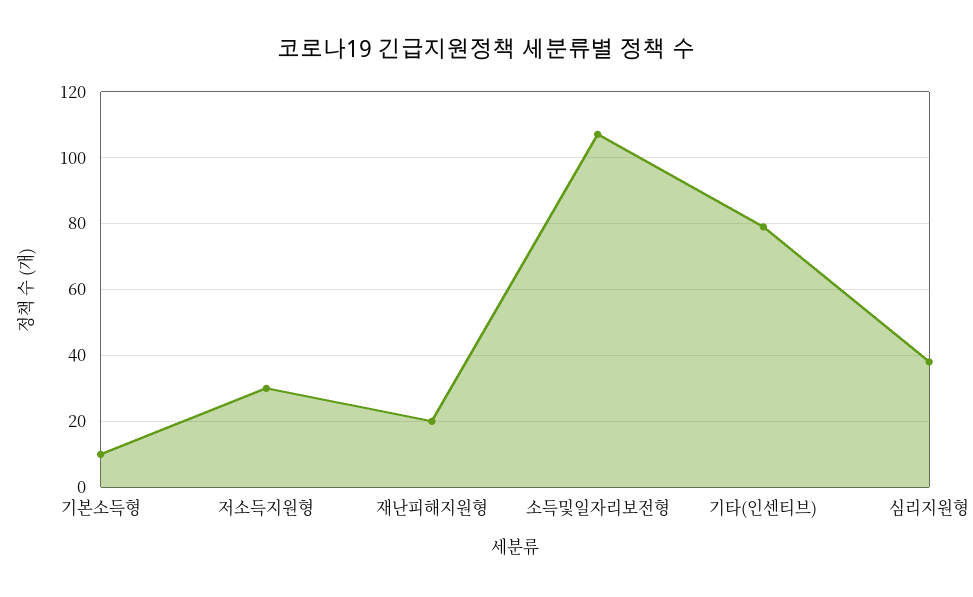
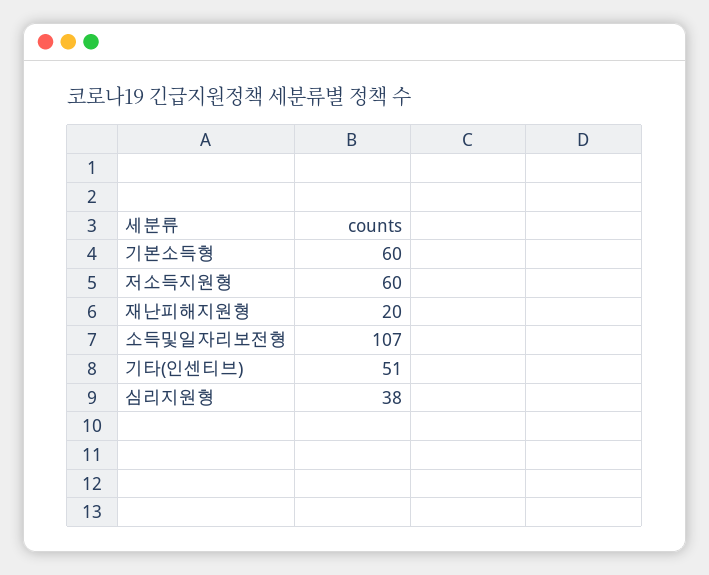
  {
-   "기본소득형": 10,
+   "기본소득형": 60,
-   "저소득지원형": 30,
+   "저소득지원형": 60,
    "재난피해지원형": 20,
    "소득및일자리보전형": 107,
-   "기타(인센티브)": 80,
+   "기타(인센티브)": 51,
    "심리지원형": 38
  }

